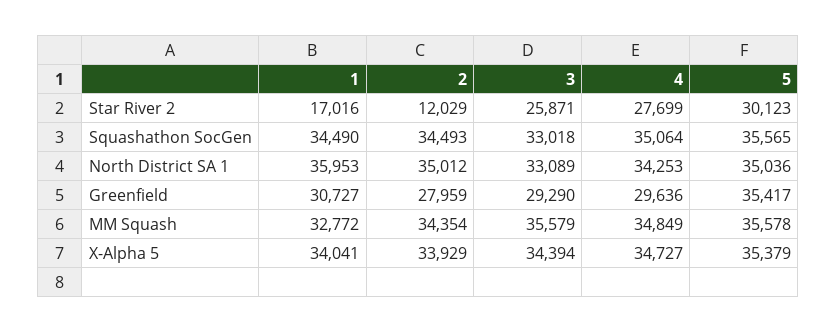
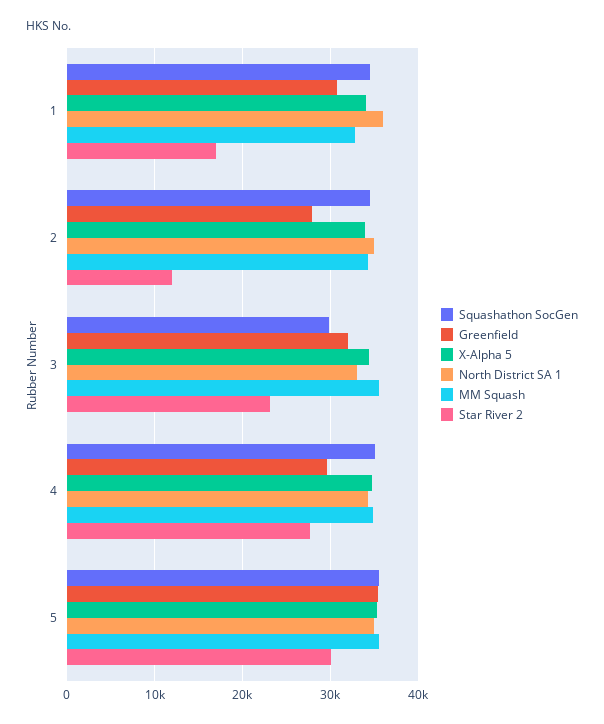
  {
    "Star River 2": {
      "1": 17016,
      "2": 12029,
-     "3": 25871,
+     "3": 23000,
      "4": 27699,
      "5": 30123
    },
    "Squashathon SocGen": {
      "1": 34490,
      "2": 34493,
-     "3": 33018,
+     "3": 30000,
      "4": 35064,
      "5": 35565
    },
    "North District SA 1": {
      "1": 35953,
      "2": 35012,
      "3": 33089,
      "4": 34253,
      "5": 35036
    },
    "Greenfield": {
      "1": 30727,
      "2": 27959,
-     "3": 29290,
+     "3": 32000,
      "4": 29636,
      "5": 35417
    },
    "MM Squash": {
      "1": 32772,
      "2": 34354,
      "3": 35579,
      "4": 34849,
      "5": 35578
    },
    "X-Alpha 5": {
      "1": 34041,
      "2": 33929,
      "3": 34394,
      "4": 34727,
      "5": 35379
    }
  }

